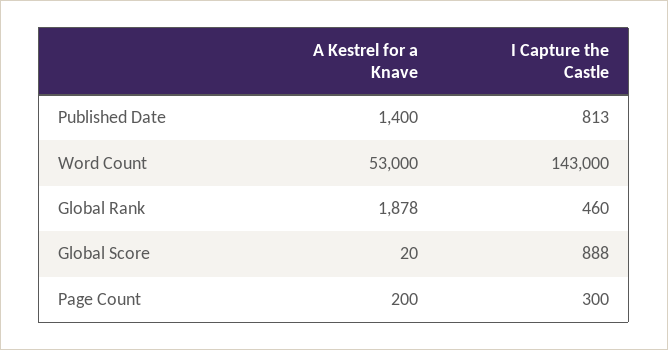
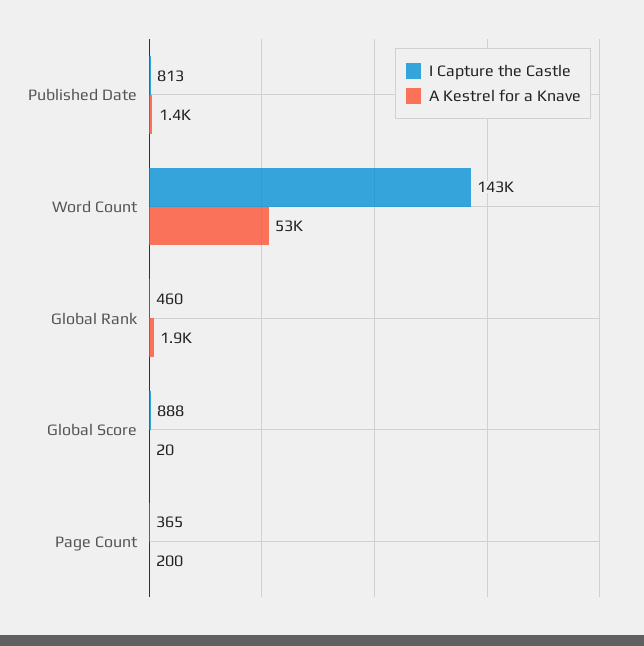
  {
    "A Kestrel for a Knave": {
      "Published Date": 1400,
      "Word Count": 53000,
      "Global Rank": 1878,
      "Global Score": 20,
      "Page Count": 200
    },
    "I Capture the Castle": {
      "Published Date": 813,
      "Word Count": 143000,
      "Global Rank": 460,
      "Global Score": 888,
-     "Page Count": 300
+     "Page Count": 365
    }
  }

